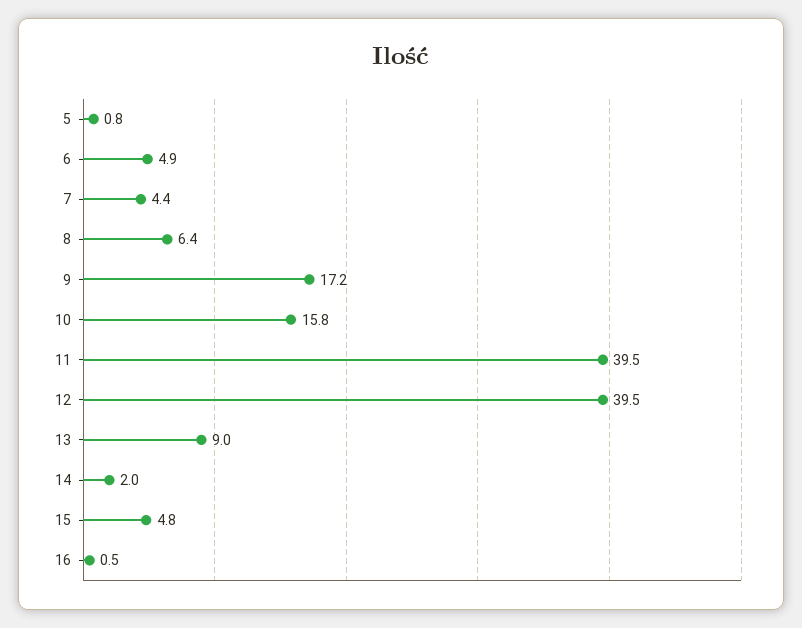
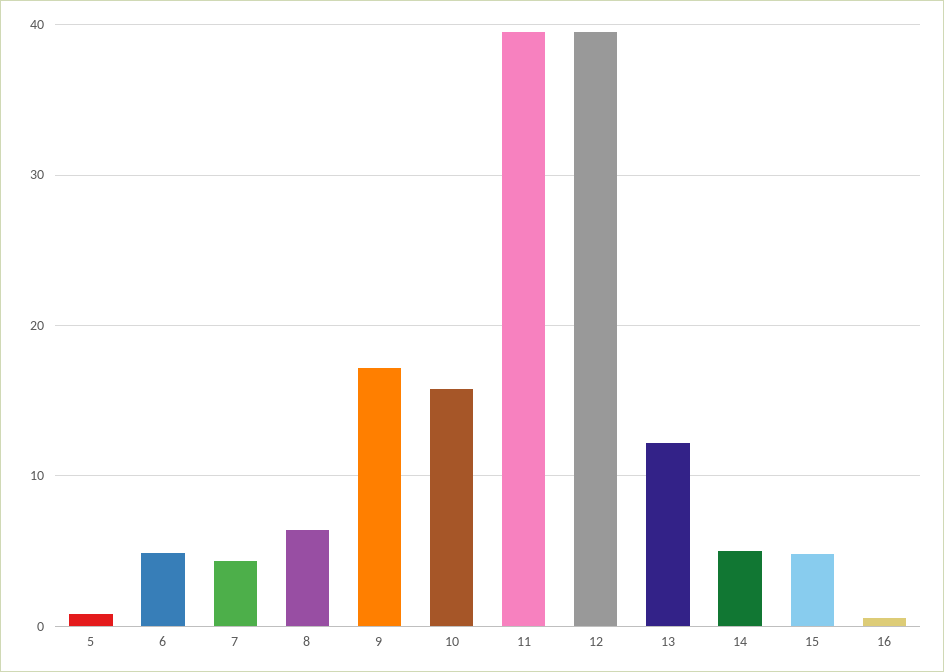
  {
    "5": 0.8,
    "6": 4.9,
    "7": 4.4,
    "8": 6.4,
    "9": 17.2,
    "10": 15.8,
    "11": 39.5,
    "12": 39.5,
-   "13": 9,
+   "13": 12,
-   "14": 2,
+   "14": 5,
    "15": 4.8,
    "16": 0.5
  }

